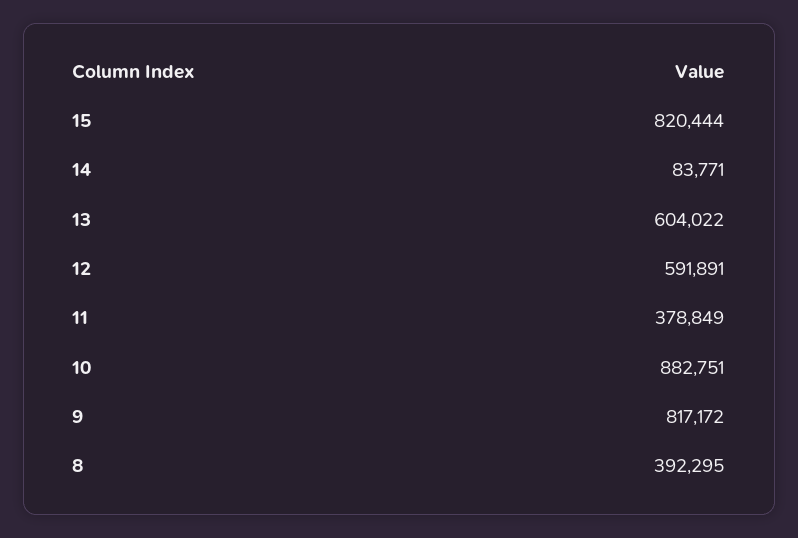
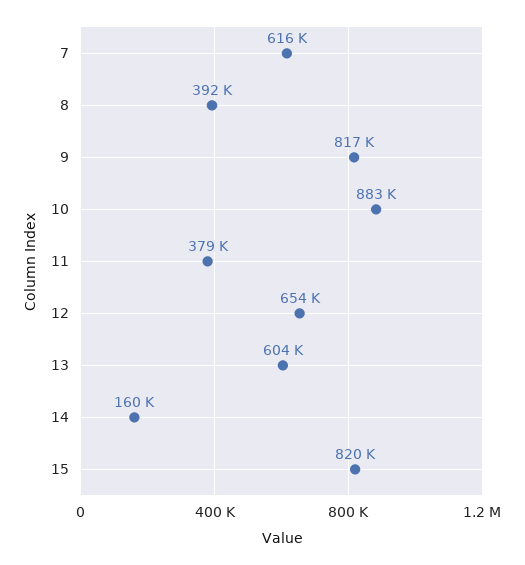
  {
    "15": 820444,
-   "14": 83771,
+   "14": 160000,
    "13": 604022,
-   "12": 591891,
+   "12": 654000,
    "11": 378849,
    "10": 882751,
    "9": 817172,
-   "8": 392295
+   "8": 392295,
+   "7": 616000
  }

